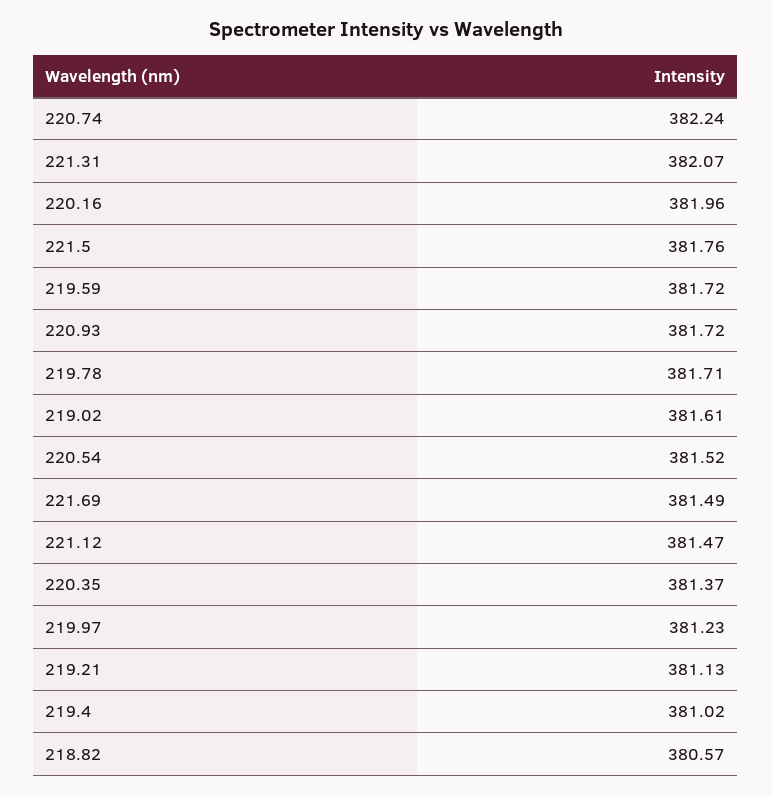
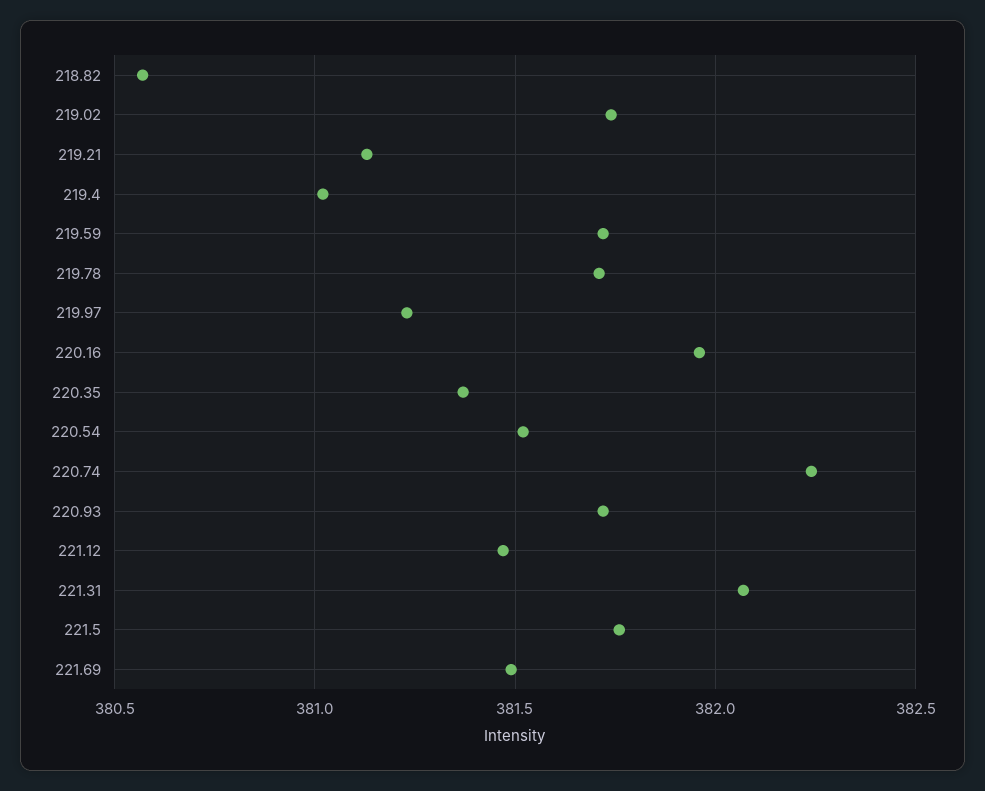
  {
    "220.74": 382.24,
    "221.31": 382.07,
    "220.16": 381.96,
    "221.5": 381.76,
    "219.59": 381.72,
    "220.93": 381.72,
    "219.78": 381.71,
-   "219.02": 381.61,
+   "219.02": 381.75,
    "220.54": 381.52,
    "221.69": 381.49,
    "221.12": 381.47,
    "220.35": 381.37,
    "219.97": 381.23,
    "219.21": 381.13,
    "219.4": 381.02,
    "218.82": 380.57
  }

